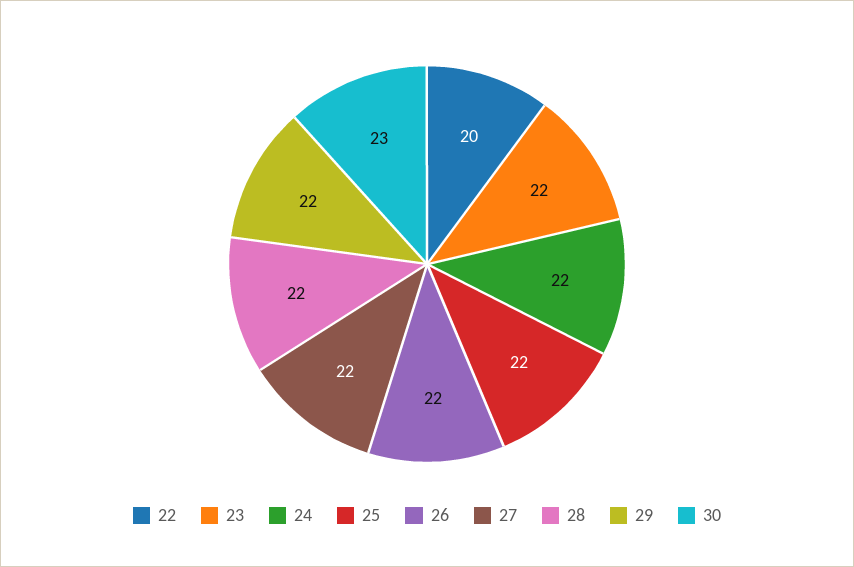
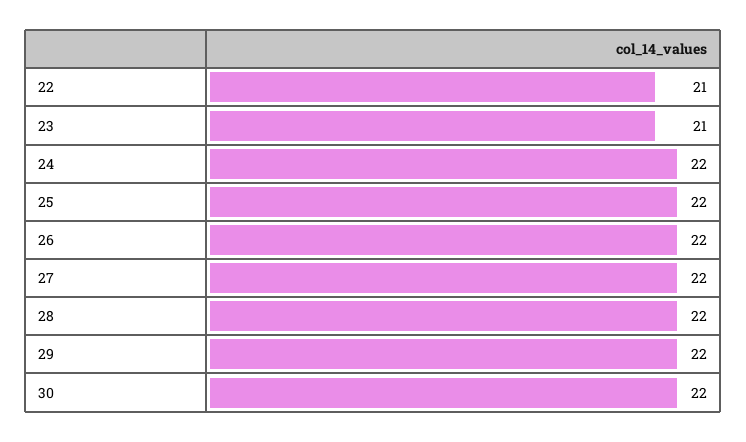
  {
-   "22": 20,
+   "22": 21,
-   "23": 22,
+   "23": 21,
    "24": 22,
    "25": 22,
    "26": 22,
    "27": 22,
    "28": 22,
    "29": 22,
-   "30": 23
+   "30": 22
  }

